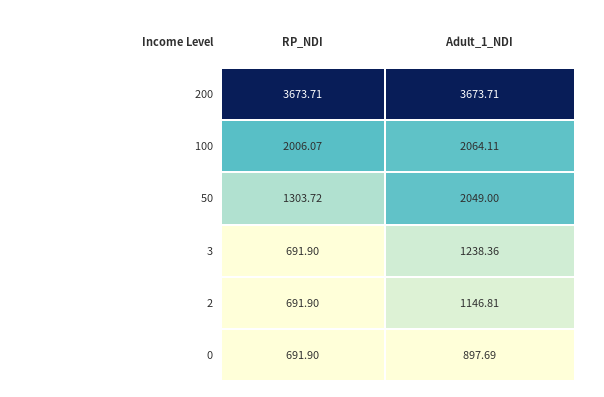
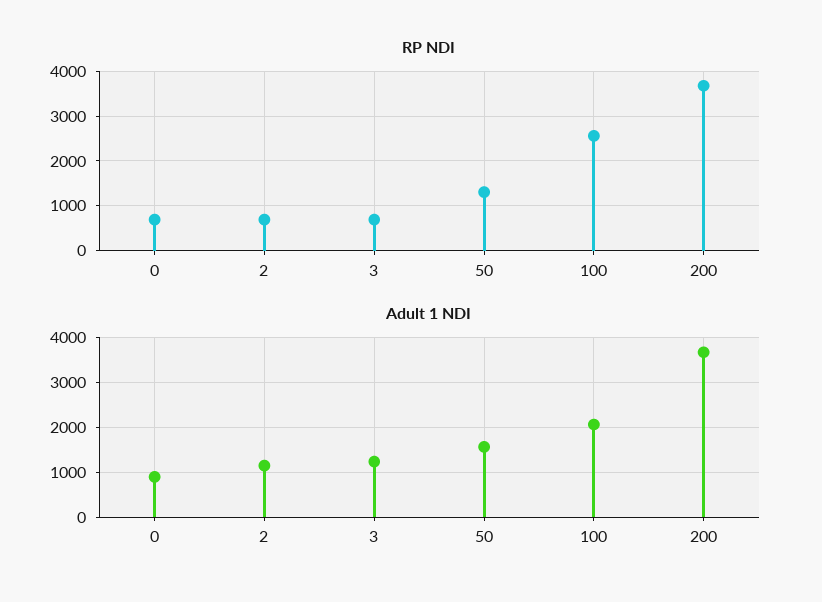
  {
    "RP_NDI": {
      "200": 3673.71,
-     "100": 2006.07,
+     "100": 2600,
      "50": 1303.72,
      "3": 691.9,
      "2": 691.9,
      "0": 691.9
    },
    "Adult_1_NDI": {
      "200": 3673.71,
      "100": 2064.11,
-     "50": 2049,
+     "50": 1600,
      "3": 1238.36,
      "2": 1146.81,
      "0": 897.69
    }
  }

